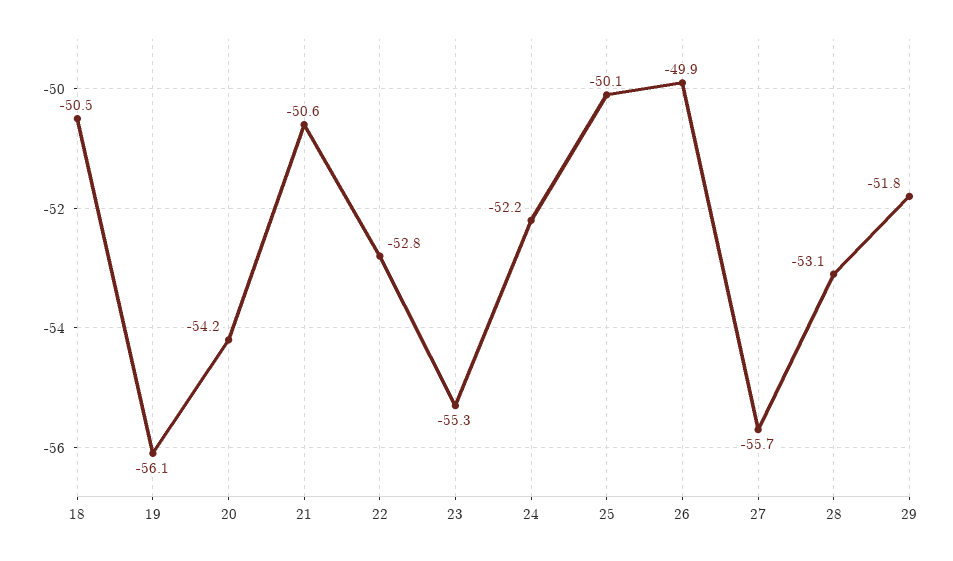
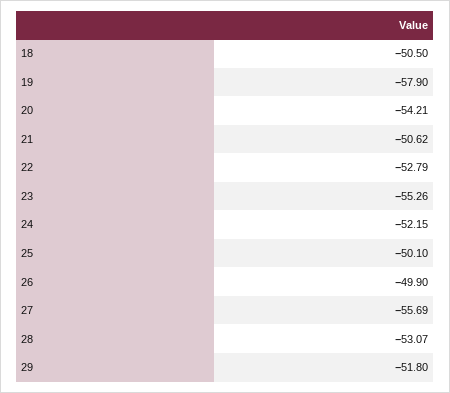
  {
    "18": -50.5,
-   "19": -56.1,
+   "19": -57.9,
    "20": -54.21,
    "21": -50.62,
    "22": -52.79,
    "23": -55.26,
    "24": -52.15,
    "25": -50.1,
    "26": -49.9,
    "27": -55.69,
    "28": -53.07,
    "29": -51.8
  }

